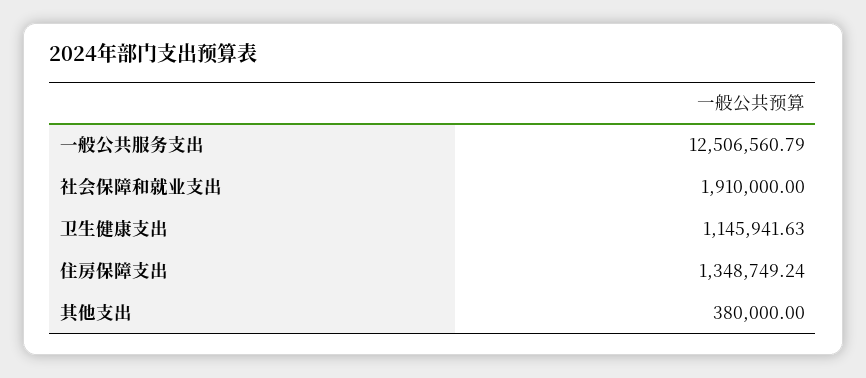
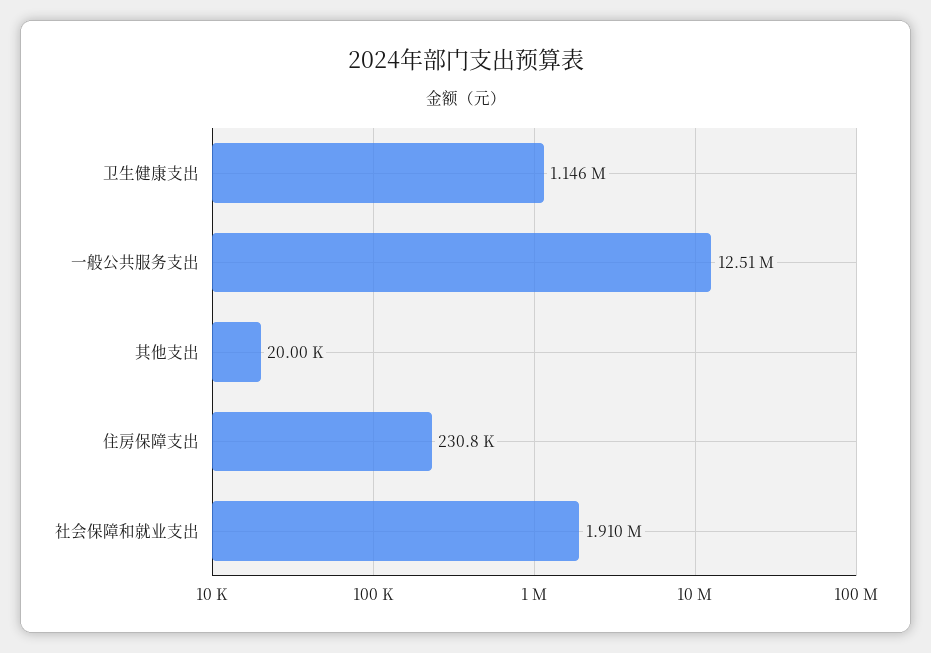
  {
    "一般公共服务支出": 12506560.79,
    "社会保障和就业支出": 1910000,
    "卫生健康支出": 1145941.63,
-   "住房保障支出": 1348749.24,
+   "住房保障支出": 230800,
-   "其他支出": 380000
+   "其他支出": 20000
  }

